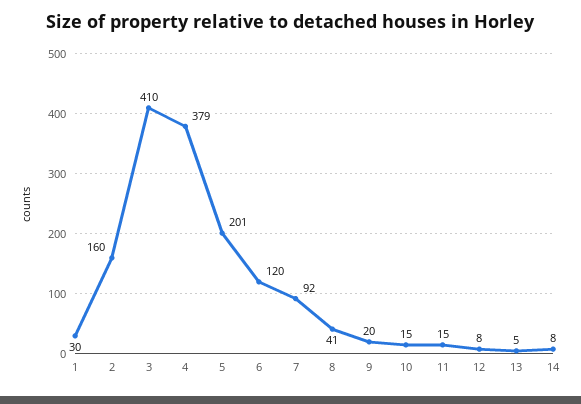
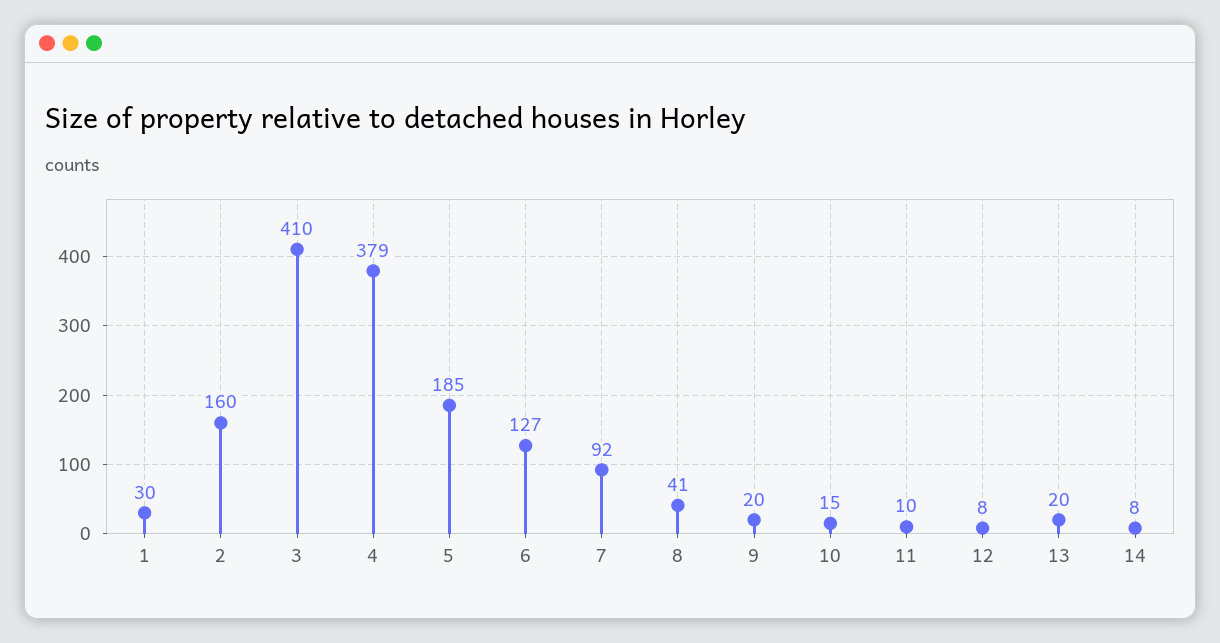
  {
    "1": 30,
    "2": 160,
    "3": 410,
    "4": 379,
-   "5": 201,
+   "5": 185,
-   "6": 120,
+   "6": 127,
    "7": 92,
    "8": 41,
    "9": 20,
    "10": 15,
-   "11": 15,
+   "11": 10,
    "12": 8,
-   "13": 5,
+   "13": 20,
    "14": 8
  }

